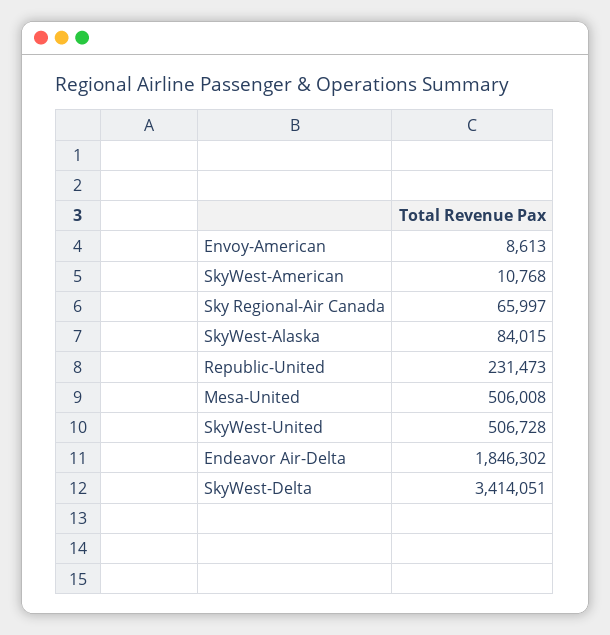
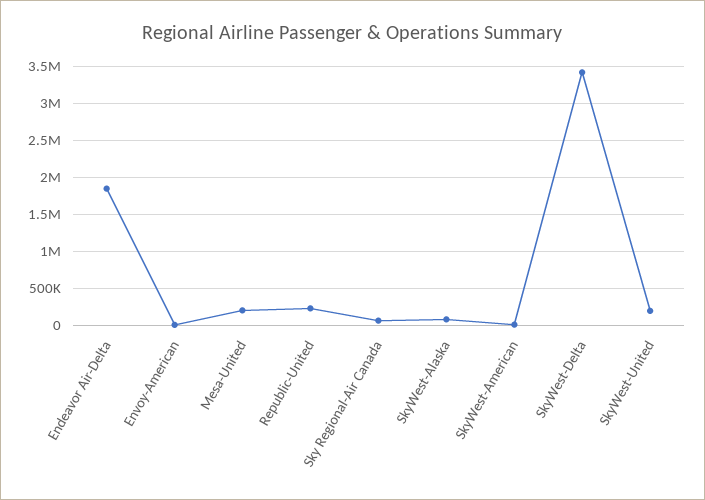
  {
    "Envoy-American": 8613,
    "SkyWest-American": 10768,
    "Sky Regional-Air Canada": 65997,
    "SkyWest-Alaska": 84015,
    "Republic-United": 231473,
-   "Mesa-United": 506008,
+   "Mesa-United": 200000,
-   "SkyWest-United": 506728,
+   "SkyWest-United": 200000,
    "Endeavor Air-Delta": 1846302,
    "SkyWest-Delta": 3414051
  }

